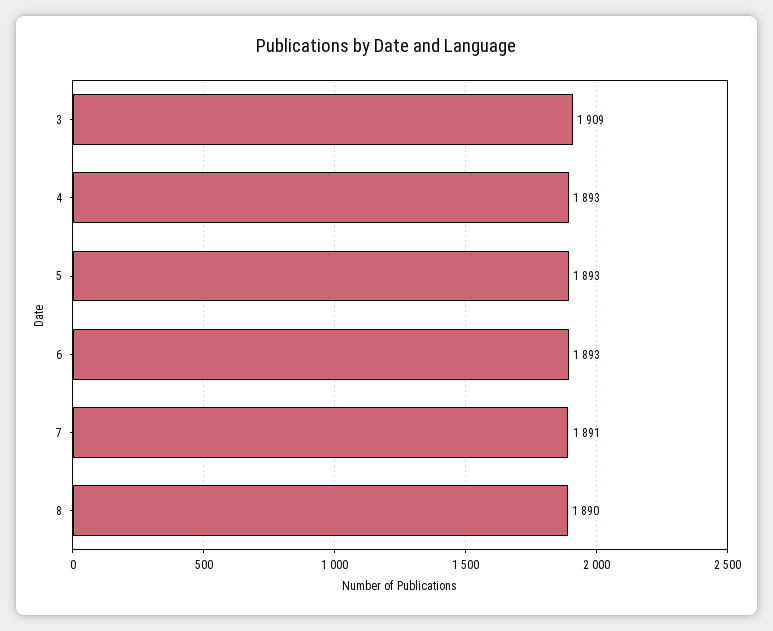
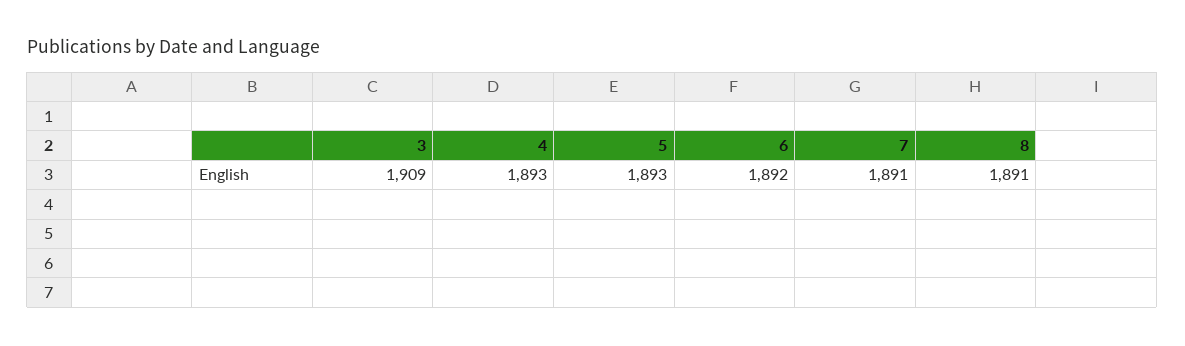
  {
    "3": 1909,
    "4": 1893,
    "5": 1893,
-   "6": 1893,
+   "6": 1892,
    "7": 1891,
-   "8": 1890
+   "8": 1891
  }

